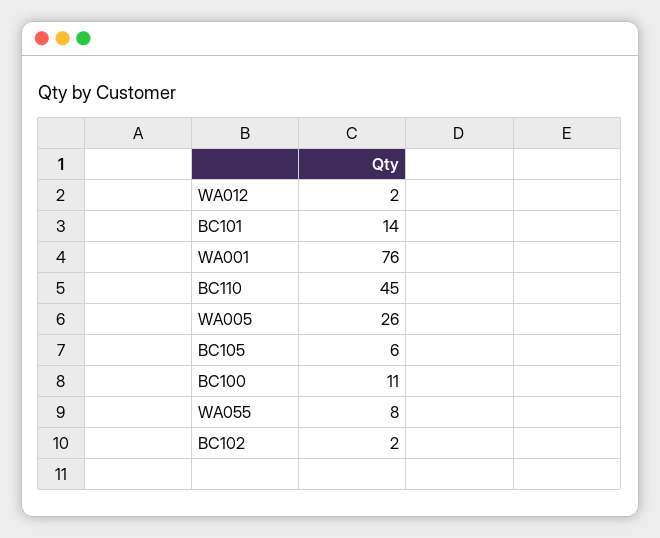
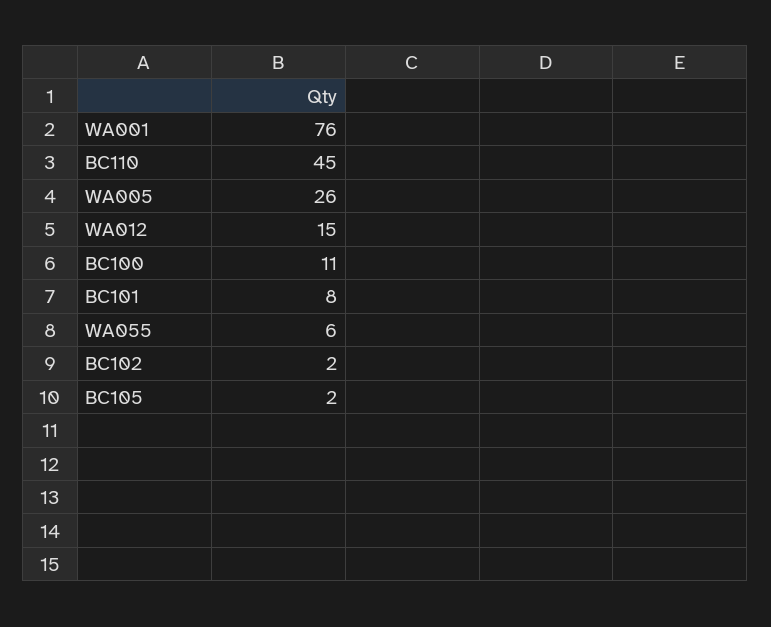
  {
-   "WA012": 2,
+   "WA012": 15,
-   "BC101": 14,
+   "BC101": 8,
    "WA001": 76,
    "BC110": 45,
    "WA005": 26,
-   "BC105": 6,
+   "BC105": 2,
    "BC100": 11,
-   "WA055": 8,
+   "WA055": 6,
    "BC102": 2
  }

